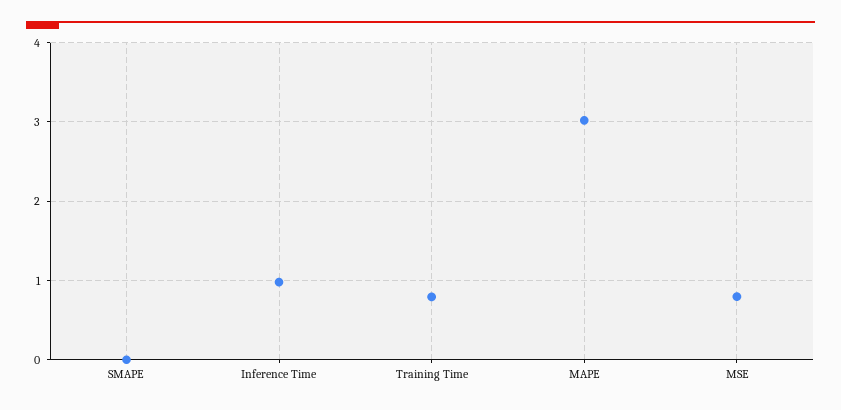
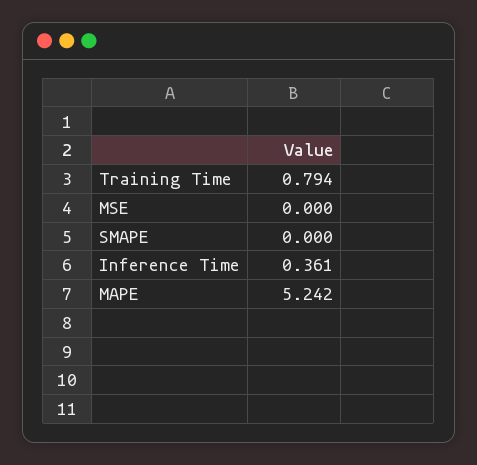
  {
    "SMAPE": 0,
-   "Inference Time": 1,
+   "Inference Time": 0.361,
    "Training Time": 0.794,
-   "MAPE": 3,
+   "MAPE": 5.242,
-   "MSE": 0.8
+   "MSE": 0
  }

